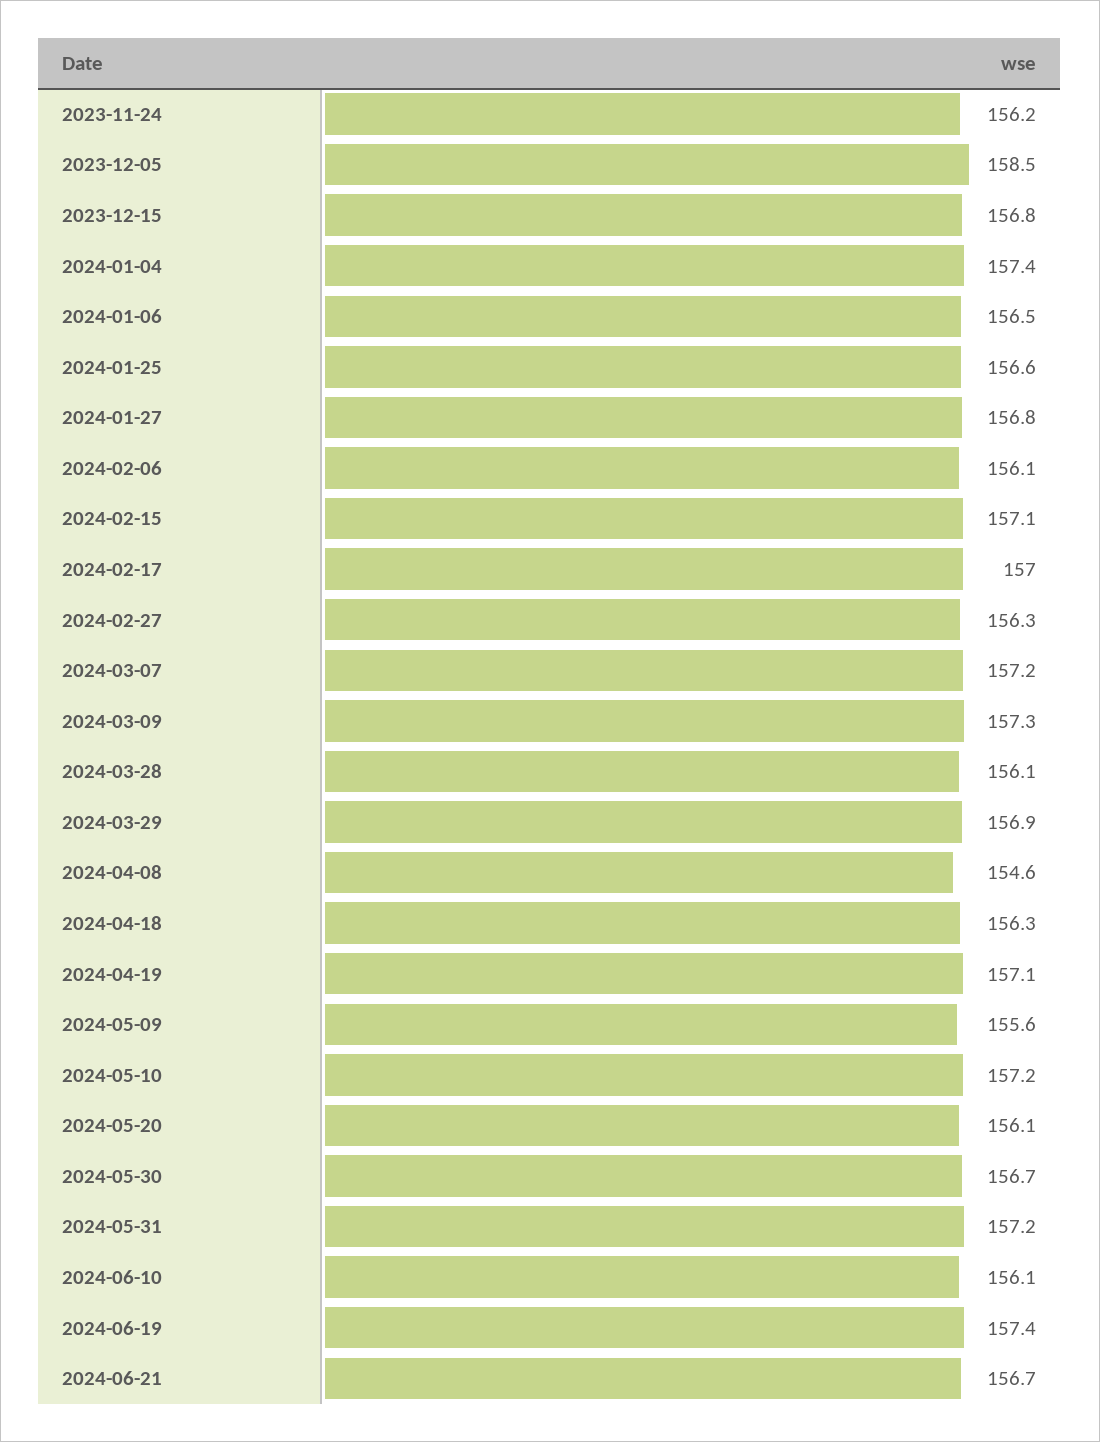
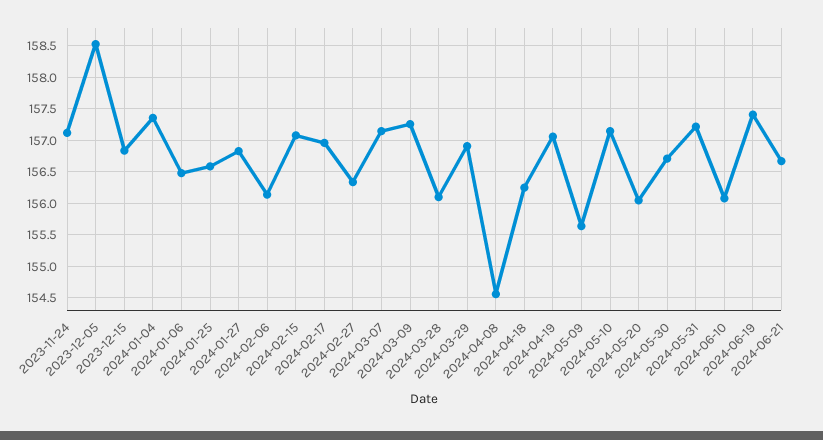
  {
-   "2023-11-24": 156.2,
+   "2023-11-24": 157.1,
    "2023-12-05": 158.5,
    "2023-12-15": 156.8,
    "2024-01-04": 157.4,
    "2024-01-06": 156.5,
    "2024-01-25": 156.6,
    "2024-01-27": 156.8,
    "2024-02-06": 156.1,
    "2024-02-15": 157.1,
    "2024-02-17": 157,
    "2024-02-27": 156.3,
    "2024-03-07": 157.2,
    "2024-03-09": 157.3,
    "2024-03-28": 156.1,
    "2024-03-29": 156.9,
    "2024-04-08": 154.6,
    "2024-04-18": 156.3,
    "2024-04-19": 157.1,
    "2024-05-09": 155.6,
    "2024-05-10": 157.2,
    "2024-05-20": 156.1,
    "2024-05-30": 156.7,
    "2024-05-31": 157.2,
    "2024-06-10": 156.1,
    "2024-06-19": 157.4,
    "2024-06-21": 156.7
  }

